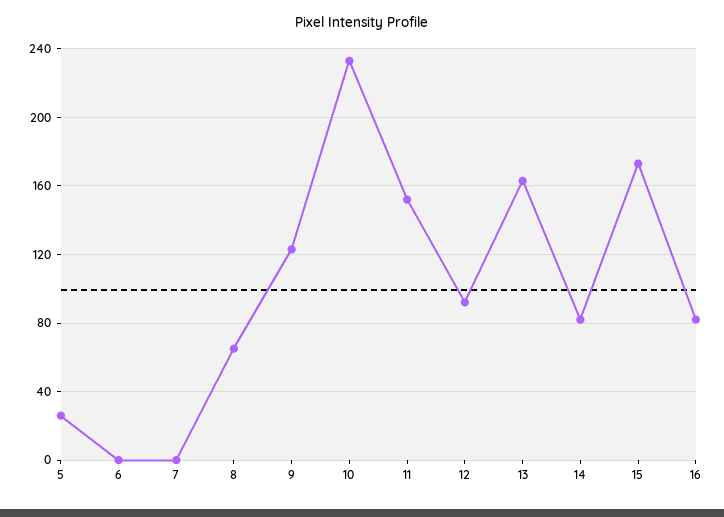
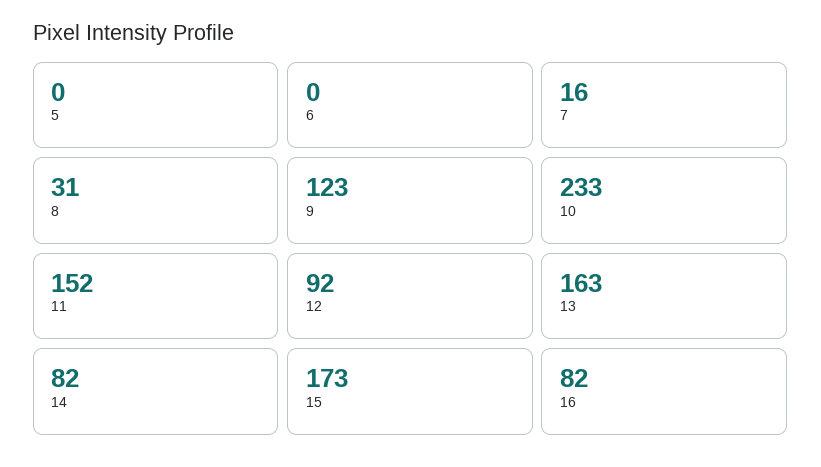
  {
-   "5": 25,
+   "5": 0,
    "6": 0,
-   "7": 0,
+   "7": 16,
-   "8": 65,
+   "8": 31,
    "9": 123,
    "10": 233,
    "11": 152,
    "12": 92,
    "13": 163,
    "14": 82,
    "15": 173,
    "16": 82
  }

